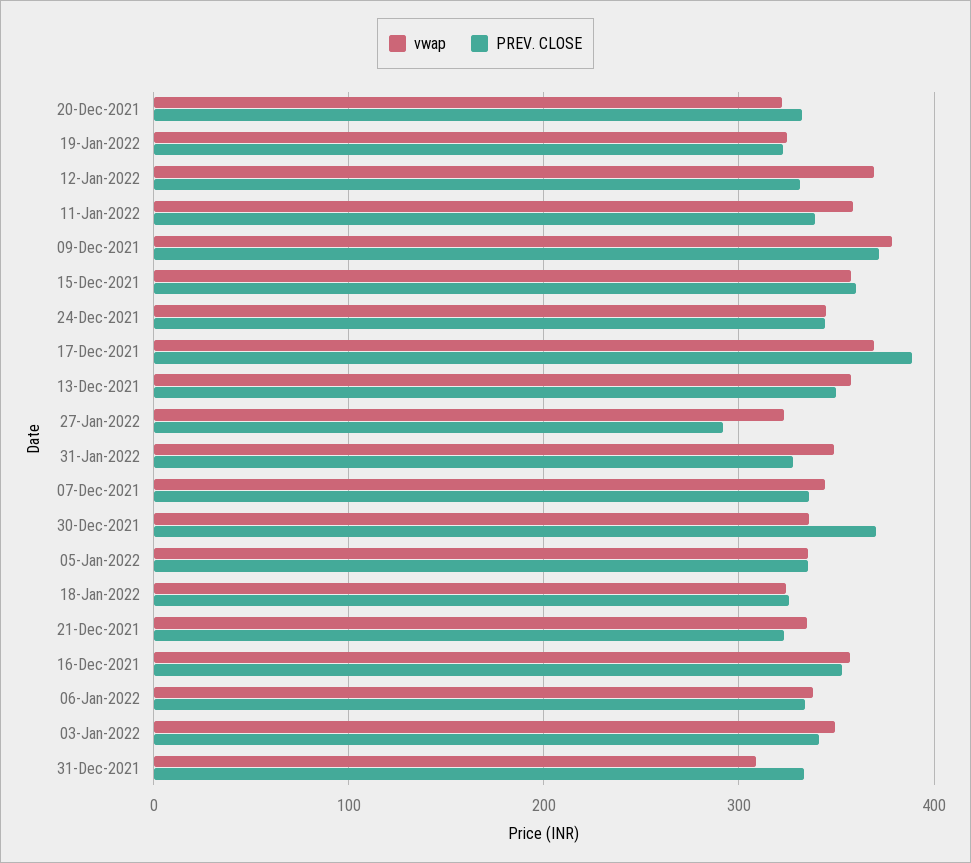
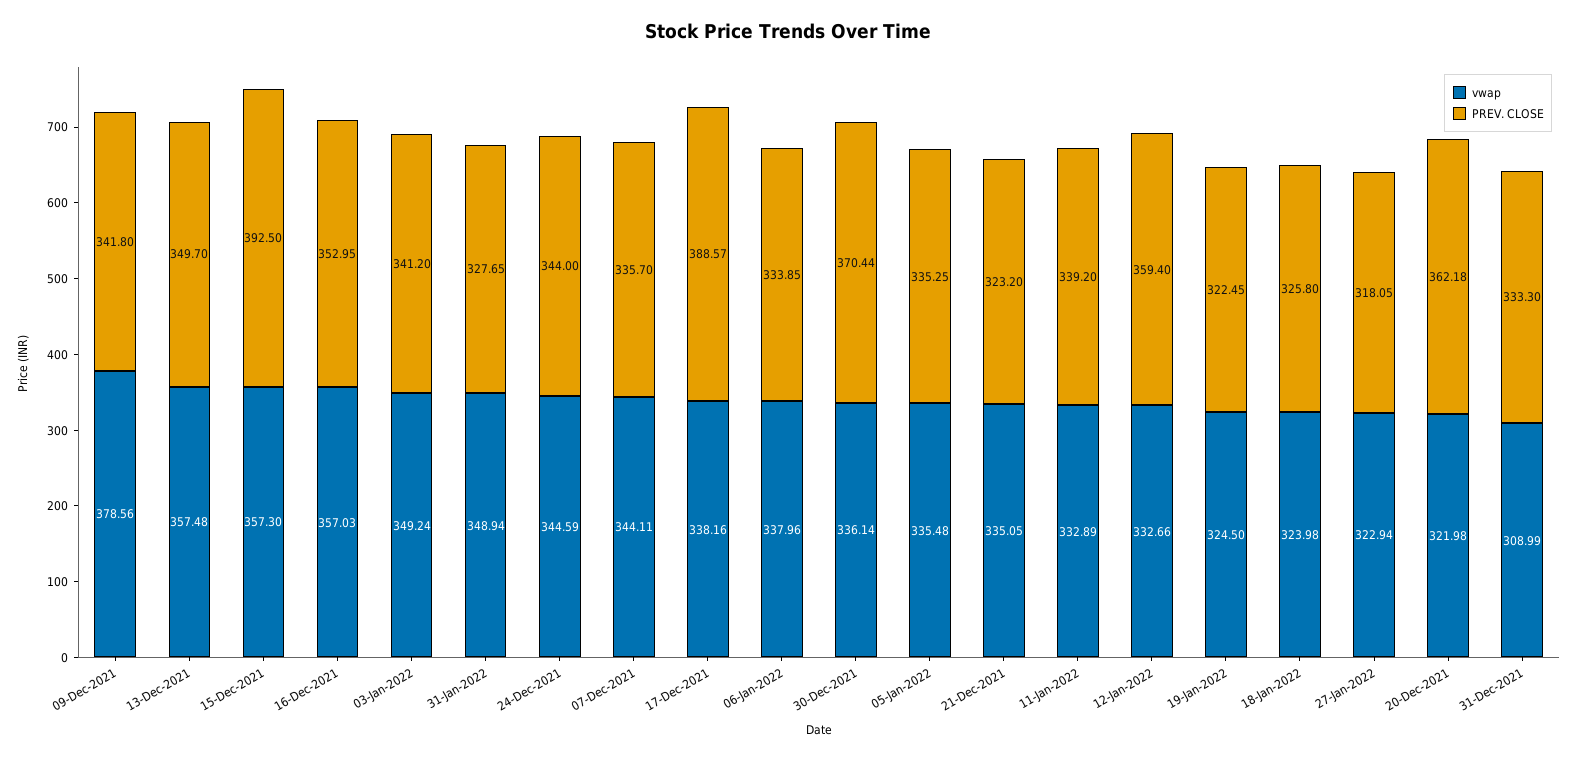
  {
    "vwap": {
      "20-Dec-2021": 321.98,
      "19-Jan-2022": 324.5,
-     "12-Jan-2022": 370,
+     "12-Jan-2022": 332.66,
-     "11-Jan-2022": 360,
+     "11-Jan-2022": 332.89,
      "09-Dec-2021": 378.56,
      "15-Dec-2021": 357.3,
      "24-Dec-2021": 344.59,
-     "17-Dec-2021": 370,
+     "17-Dec-2021": 338.16,
      "13-Dec-2021": 357.48,
      "27-Jan-2022": 322.94,
      "31-Jan-2022": 348.94,
      "07-Dec-2021": 344.11,
      "30-Dec-2021": 336.14,
      "05-Jan-2022": 335.48,
      "18-Jan-2022": 323.98,
      "21-Dec-2021": 335.05,
      "16-Dec-2021": 357.03,
      "06-Jan-2022": 337.96,
      "03-Jan-2022": 349.24,
      "31-Dec-2021": 308.99
    },
    "PREV. CLOSE": {
-     "20-Dec-2021": 330,
+     "20-Dec-2021": 362.18,
      "19-Jan-2022": 322.45,
-     "12-Jan-2022": 330,
+     "12-Jan-2022": 359.4,
      "11-Jan-2022": 339.2,
-     "09-Dec-2021": 370,
+     "09-Dec-2021": 341.8,
-     "15-Dec-2021": 360,
+     "15-Dec-2021": 392.5,
      "24-Dec-2021": 344,
      "17-Dec-2021": 388.57,
      "13-Dec-2021": 349.7,
-     "27-Jan-2022": 290,
+     "27-Jan-2022": 318.05,
      "31-Jan-2022": 327.65,
      "07-Dec-2021": 335.7,
      "30-Dec-2021": 370.44,
      "05-Jan-2022": 335.25,
      "18-Jan-2022": 325.8,
      "21-Dec-2021": 323.2,
      "16-Dec-2021": 352.95,
      "06-Jan-2022": 333.85,
      "03-Jan-2022": 341.2,
      "31-Dec-2021": 333.3
    }
  }

